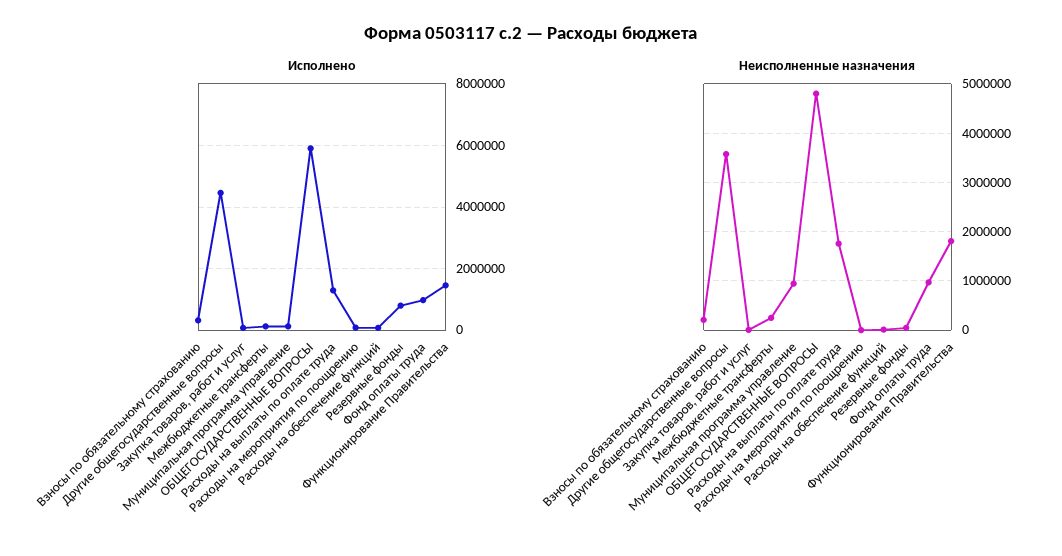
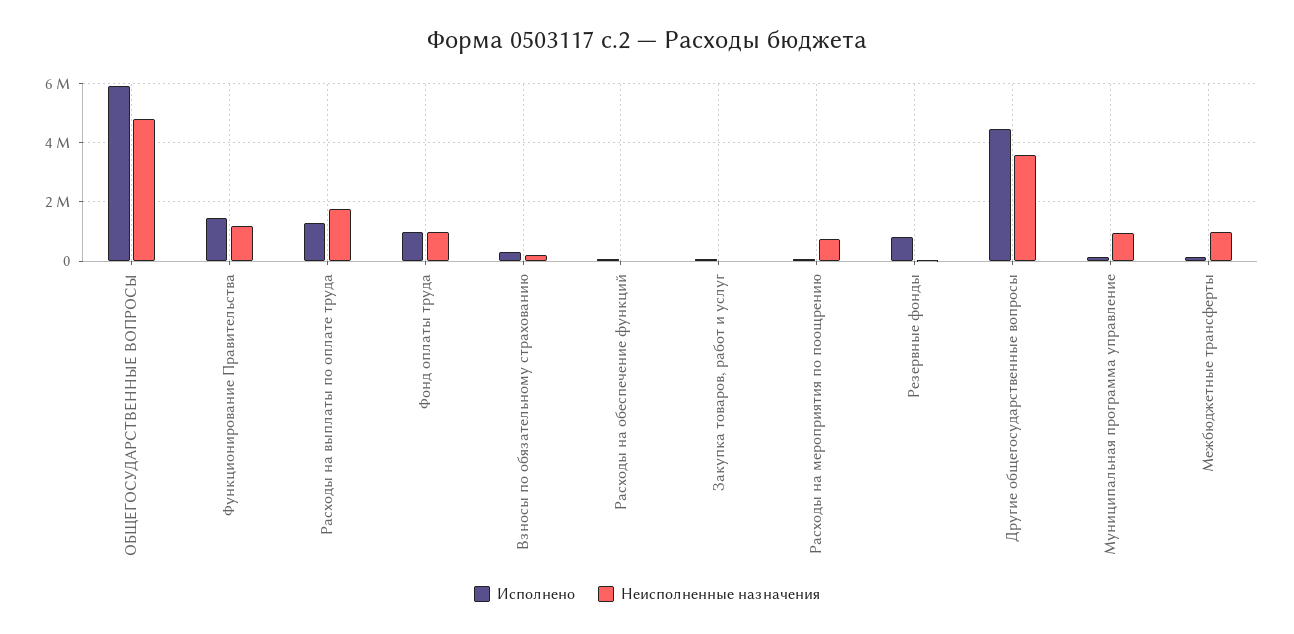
  {
    "Исполнено": {
      "Взносы по обязательному страхованию": 400000,
      "Другие общегосударственные вопросы": 4400000,
      "Закупка товаров, работ и услуг": 0,
      "Межбюджетные трансферты": 200000,
      "Муниципальная программа управление": 200000,
      "ОБЩЕГОСУДАРСТВЕННЫЕ ВОПРОСЫ": 6000000,
      "Расходы на выплаты по оплате труда": 1200000,
      "Расходы на мероприятия по поощрению": 0,
      "Расходы на обеспечение функций": 0,
      "Резервные фонды": 800000,
      "Фонд оплаты труда": 1000000,
      "Функционирование Правительства": 1400000
    },
    "Неисполненные назначения": {
      "Взносы по обязательному страхованию": 200000,
      "Другие общегосударственные вопросы": 3600000,
      "Закупка товаров, работ и услуг": 0,
-     "Межбюджетные трансферты": 200000,
+     "Межбюджетные трансферты": 1000000,
      "Муниципальная программа управление": 1000000,
      "ОБЩЕГОСУДАРСТВЕННЫЕ ВОПРОСЫ": 4800000,
      "Расходы на выплаты по оплате труда": 1800000,
-     "Расходы на мероприятия по поощрению": 0,
+     "Расходы на мероприятия по поощрению": 750000,
      "Расходы на обеспечение функций": 0,
      "Резервные фонды": 0,
      "Фонд оплаты труда": 1000000,
-     "Функционирование Правительства": 1800000
+     "Функционирование Правительства": 1250000
    }
  }

